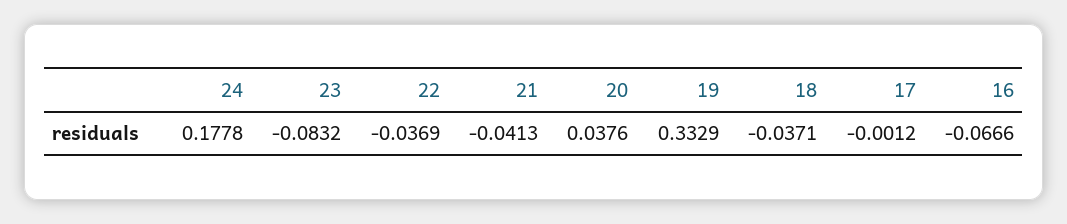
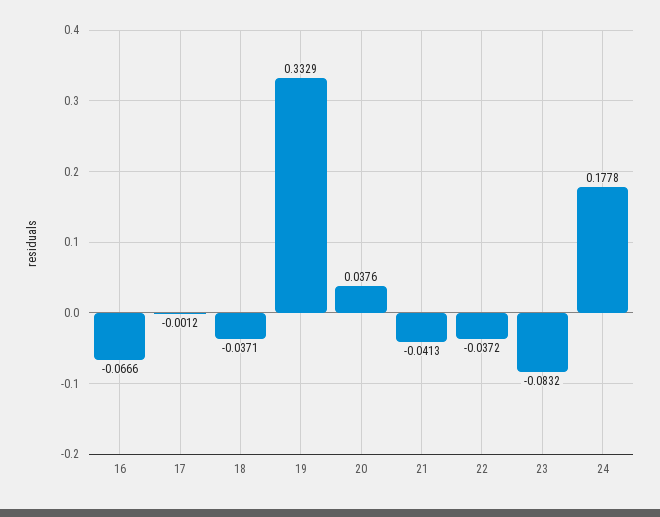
  {
    "24": 0.1778,
    "23": -0.0832,
-   "22": -0.0369,
+   "22": -0.0372,
    "21": -0.0413,
    "20": 0.0376,
    "19": 0.3329,
    "18": -0.0371,
    "17": -0.0012,
    "16": -0.0666
  }

